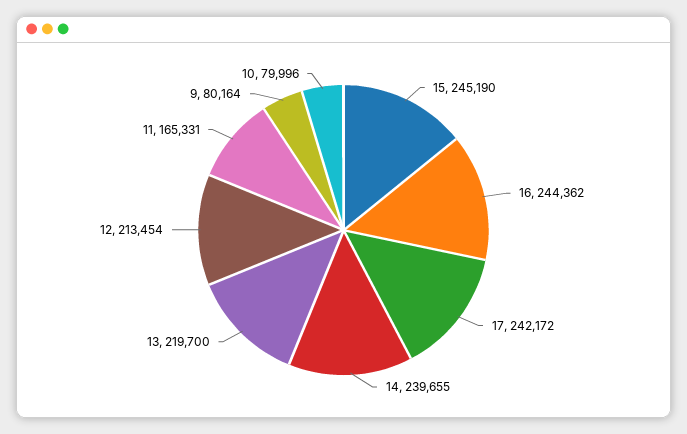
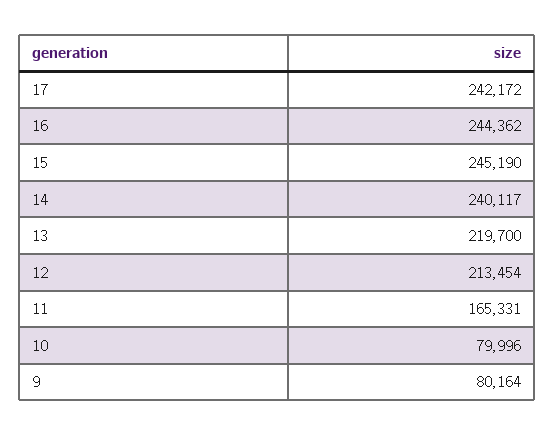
  {
    "15": 245190,
    "16": 244362,
    "17": 242172,
-   "14": 239655,
+   "14": 240117,
    "13": 219700,
    "12": 213454,
    "11": 165331,
    "9": 80164,
    "10": 79996
  }

